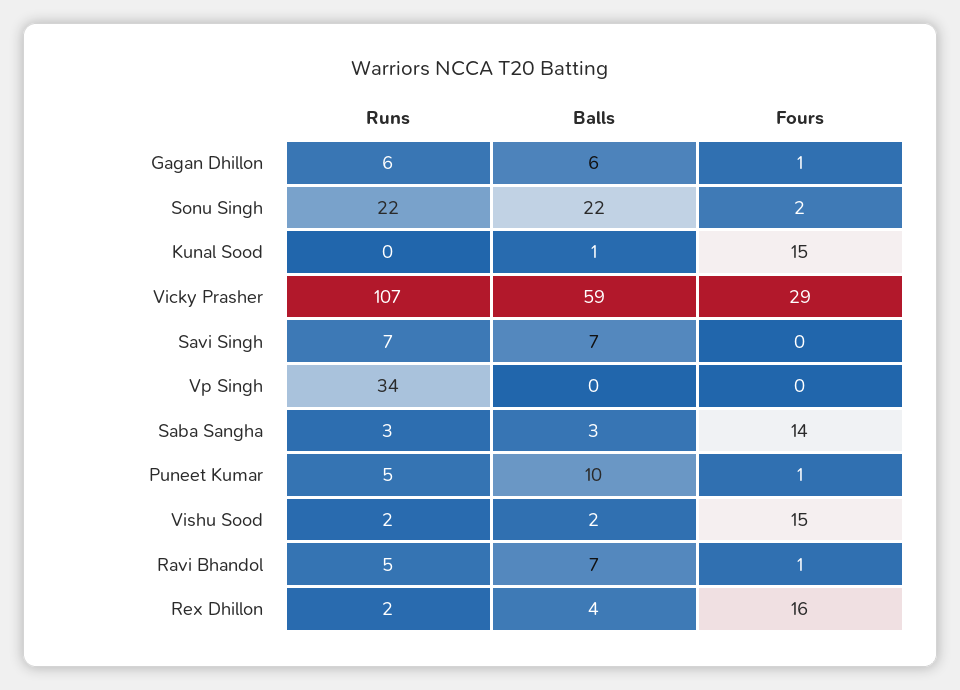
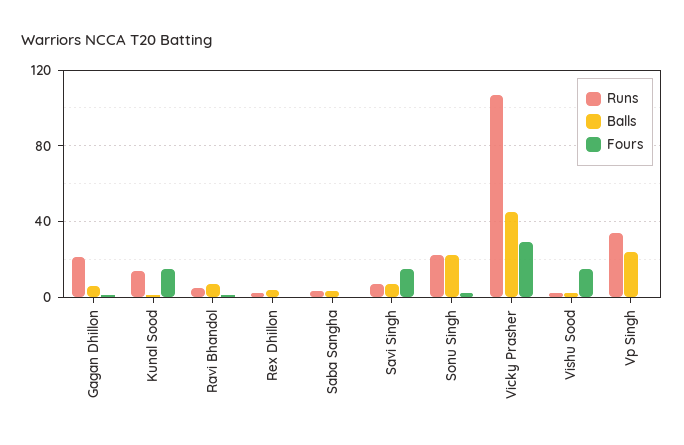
  {
    "Runs": {
-     "Gagan Dhillon": 6,
+     "Gagan Dhillon": 20,
      "Sonu Singh": 22,
-     "Kunal Sood": 0,
+     "Kunal Sood": 15,
      "Vicky Prasher": 107,
      "Savi Singh": 7,
      "Vp Singh": 34,
      "Saba Sangha": 3,
-     "Puneet Kumar": 5,
      "Vishu Sood": 2,
      "Ravi Bhandol": 5,
      "Rex Dhillon": 2
    },
    "Balls": {
      "Gagan Dhillon": 6,
      "Sonu Singh": 22,
      "Kunal Sood": 1,
-     "Vicky Prasher": 59,
+     "Vicky Prasher": 45,
      "Savi Singh": 7,
-     "Vp Singh": 0,
+     "Vp Singh": 25,
      "Saba Sangha": 3,
-     "Puneet Kumar": 10,
      "Vishu Sood": 2,
      "Ravi Bhandol": 7,
      "Rex Dhillon": 4
    },
    "Fours": {
      "Gagan Dhillon": 1,
      "Sonu Singh": 2,
      "Kunal Sood": 15,
      "Vicky Prasher": 29,
-     "Savi Singh": 0,
+     "Savi Singh": 15,
      "Vp Singh": 0,
-     "Saba Sangha": 14,
+     "Saba Sangha": 0,
-     "Puneet Kumar": 1,
      "Vishu Sood": 15,
      "Ravi Bhandol": 1,
-     "Rex Dhillon": 16
+     "Rex Dhillon": 0
    }
  }

